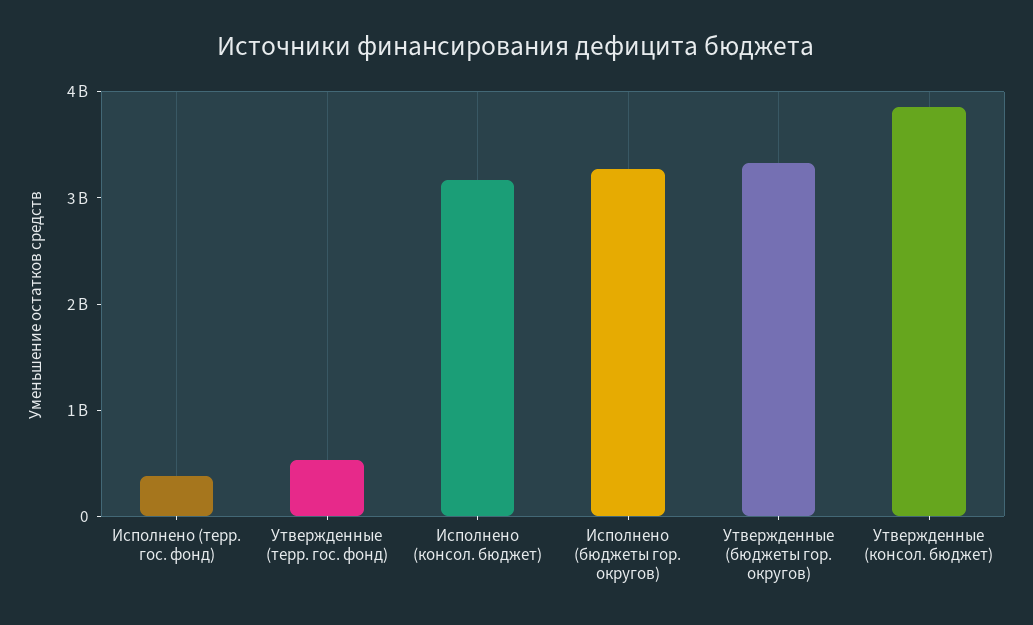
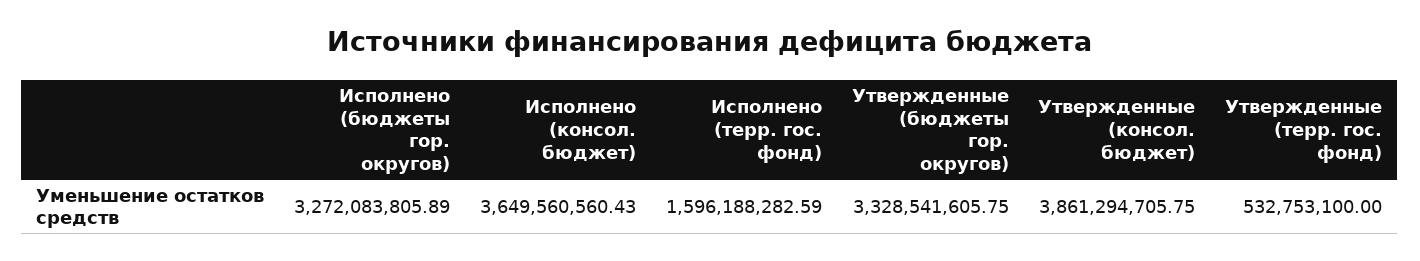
  {
-   "Исполнено (терр. гос. фонд)": 400000000,
+   "Исполнено (терр. гос. фонд)": 1596188282.59,
    "Утвержденные (терр. гос. фонд)": 532753100,
-   "Исполнено (консол. бюджет)": 3200000000,
+   "Исполнено (консол. бюджет)": 3649560560.43,
    "Исполнено (бюджеты гор. округов)": 3272083805.89,
    "Утвержденные (бюджеты гор. округов)": 3328541605.75,
    "Утвержденные (консол. бюджет)": 3861294705.75
  }

